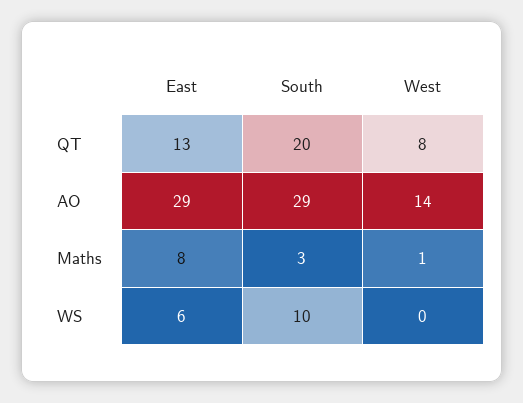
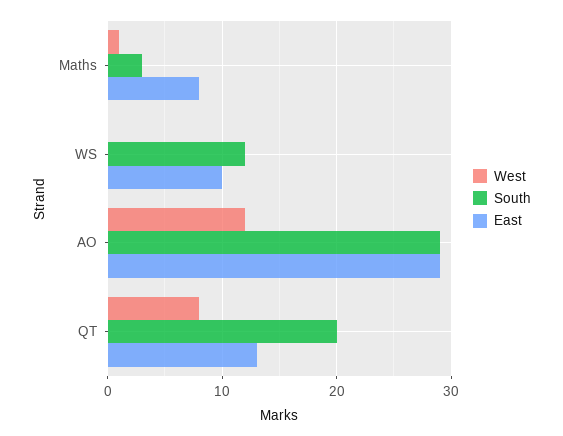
  {
    "East": {
      "QT": 13,
      "AO": 29,
      "Maths": 8,
-     "WS": 6
+     "WS": 10
    },
    "South": {
      "QT": 20,
      "AO": 29,
      "Maths": 3,
-     "WS": 10
+     "WS": 12
    },
    "West": {
      "QT": 8,
-     "AO": 14,
+     "AO": 12,
      "Maths": 1,
      "WS": 0
    }
  }

